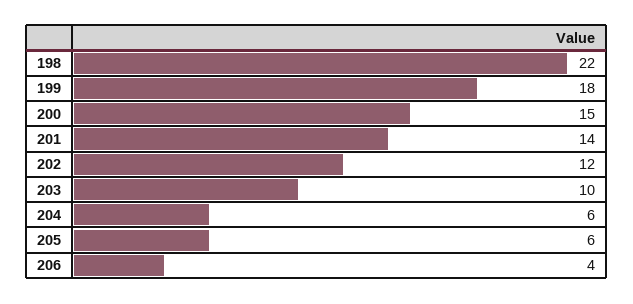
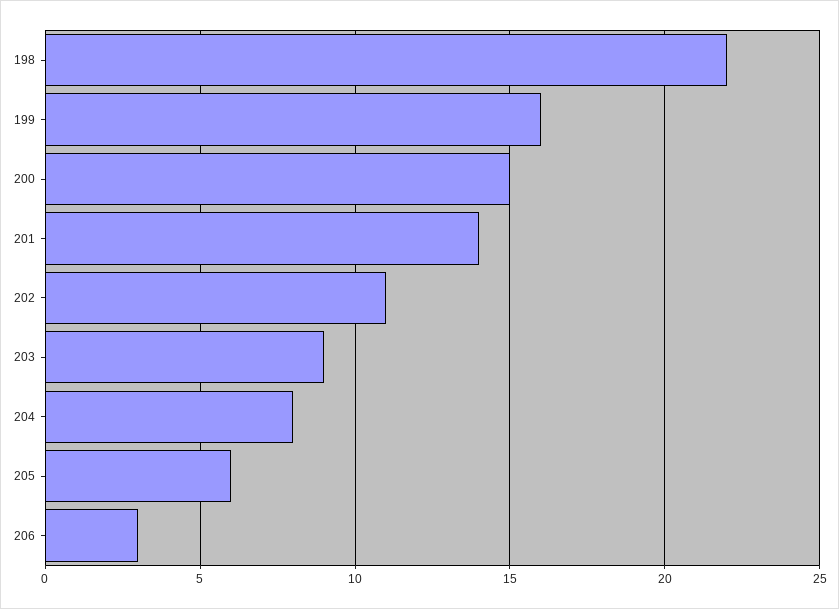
  {
    "198": 22,
-   "199": 18,
+   "199": 16,
    "200": 15,
    "201": 14,
-   "202": 12,
+   "202": 11,
-   "203": 10,
+   "203": 9,
-   "204": 6,
+   "204": 8,
    "205": 6,
-   "206": 4
+   "206": 3
  }

